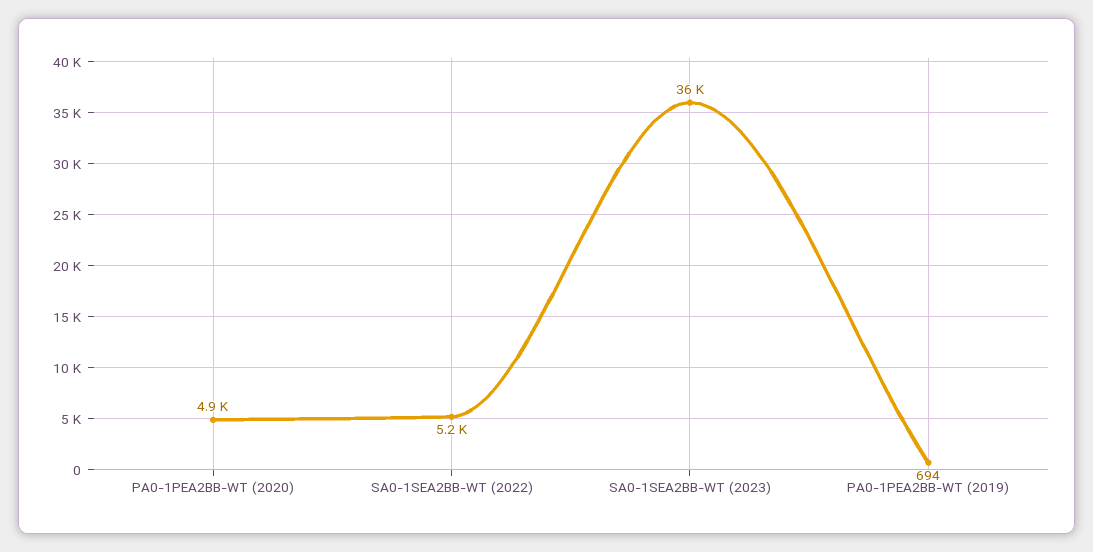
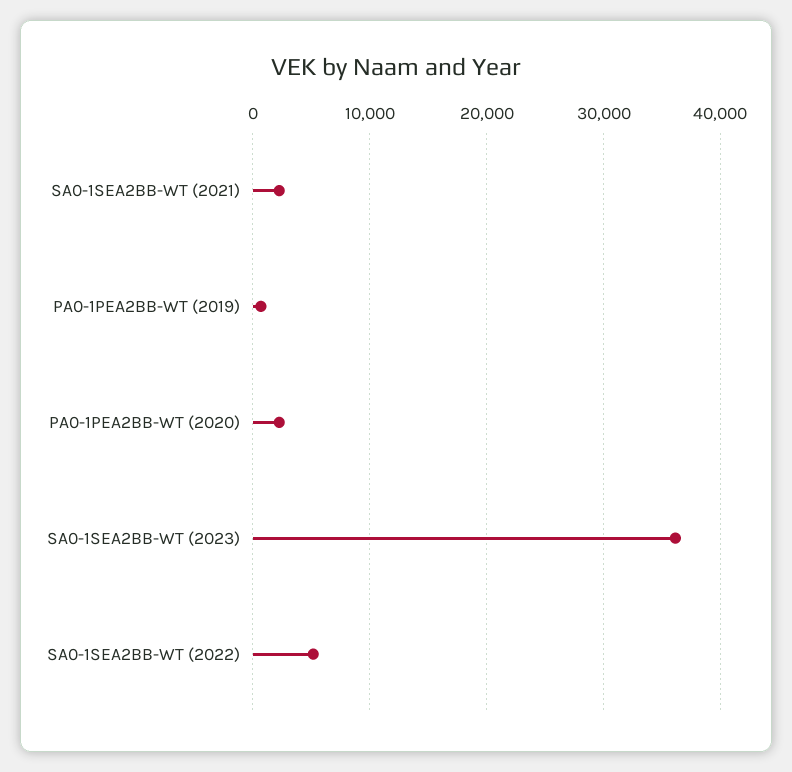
  {
-   "PA0-1PEA2BB-WT (2020)": 4900,
+   "PA0-1PEA2BB-WT (2020)": 2000,
    "SA0-1SEA2BB-WT (2022)": 5200,
    "SA0-1SEA2BB-WT (2023)": 36000,
-   "PA0-1PEA2BB-WT (2019)": 694
+   "PA0-1PEA2BB-WT (2019)": 694,
+   "SA0-1SEA2BB-WT (2021)": 2000
  }

